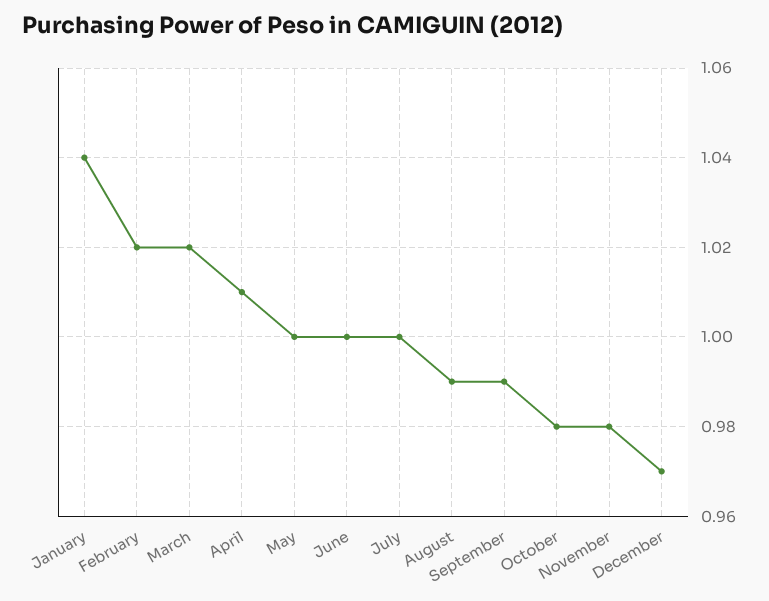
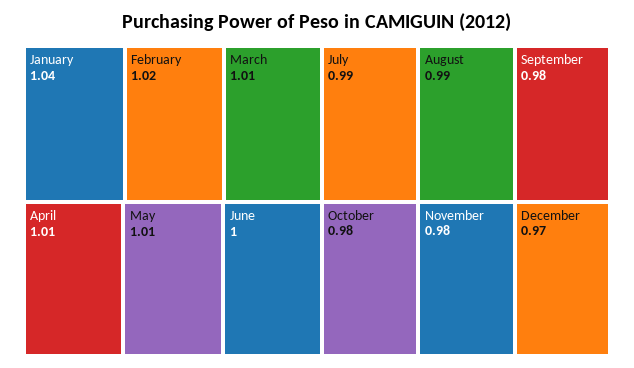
  {
    "January": 1.04,
    "February": 1.02,
-   "March": 1.02,
+   "March": 1.01,
    "April": 1.01,
-   "May": 1,
+   "May": 1.01,
    "June": 1,
-   "July": 1,
+   "July": 0.99,
    "August": 0.99,
-   "September": 0.99,
+   "September": 0.98,
    "October": 0.98,
    "November": 0.98,
    "December": 0.97
  }

